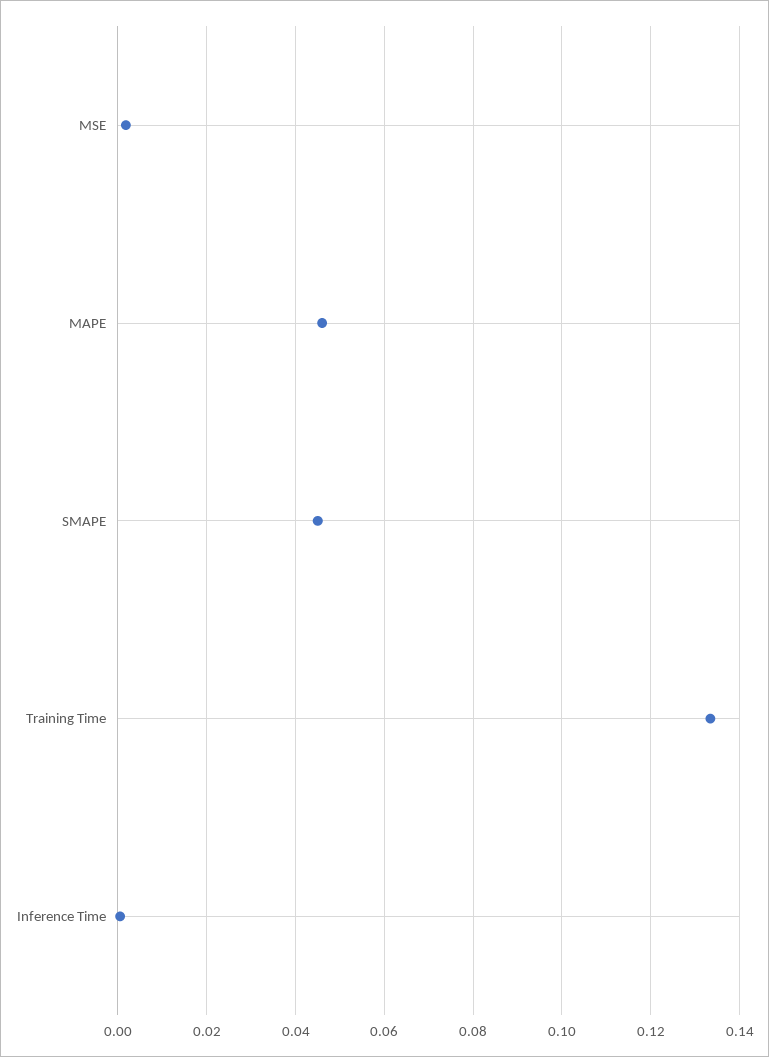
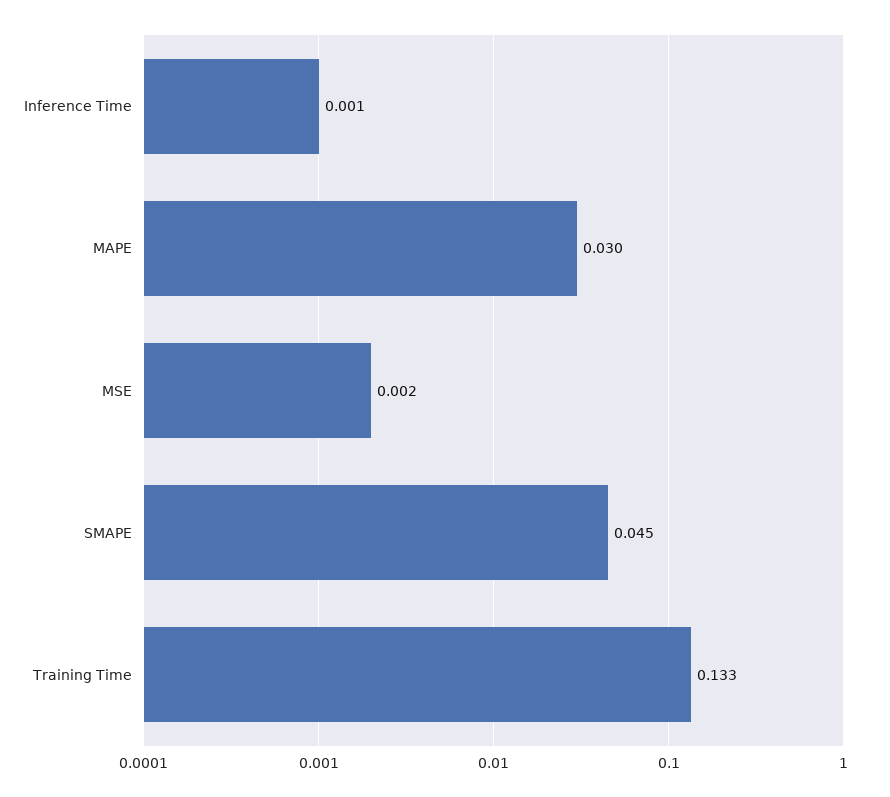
  {
    "MSE": 0.002,
-   "MAPE": 0.046,
+   "MAPE": 0.03,
    "SMAPE": 0.045,
    "Training Time": 0.133,
    "Inference Time": 0.001
  }

